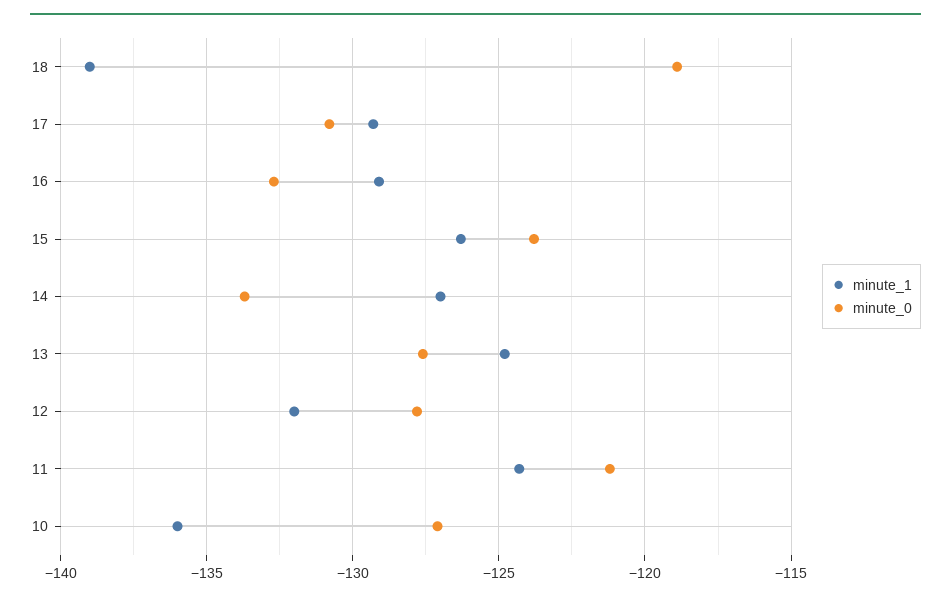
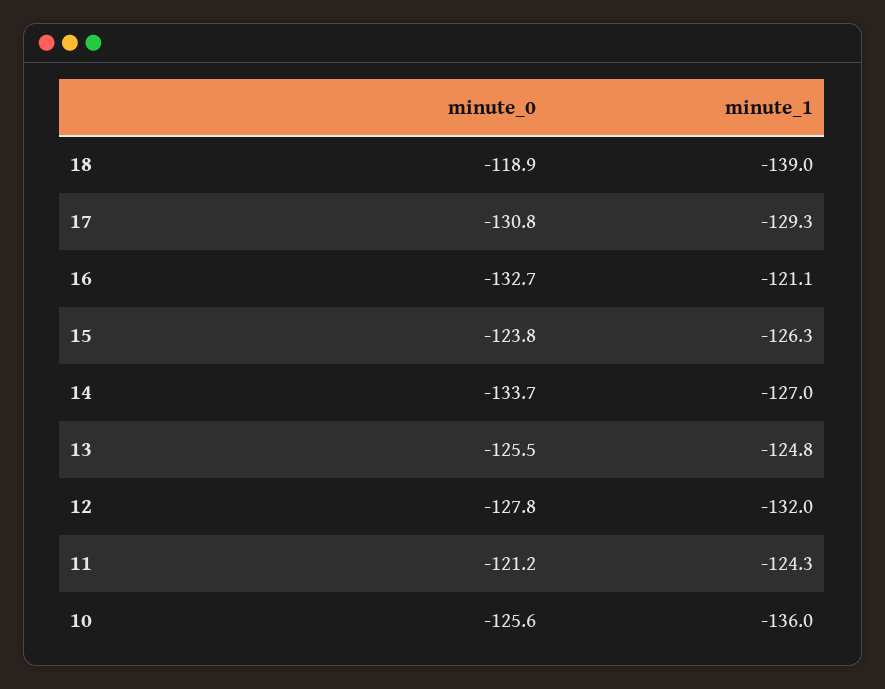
  {
    "minute_1": {
      "18": -139,
      "17": -129.3,
-     "16": -129,
+     "16": -121.1,
      "15": -126.3,
      "14": -127,
      "13": -124.8,
      "12": -132,
      "11": -124.3,
      "10": -136
    },
    "minute_0": {
      "18": -118.9,
      "17": -130.8,
      "16": -132.7,
      "15": -123.8,
      "14": -133.7,
-     "13": -127.5,
+     "13": -125.5,
      "12": -127.8,
      "11": -121.2,
-     "10": -127
+     "10": -125.6
    }
  }

